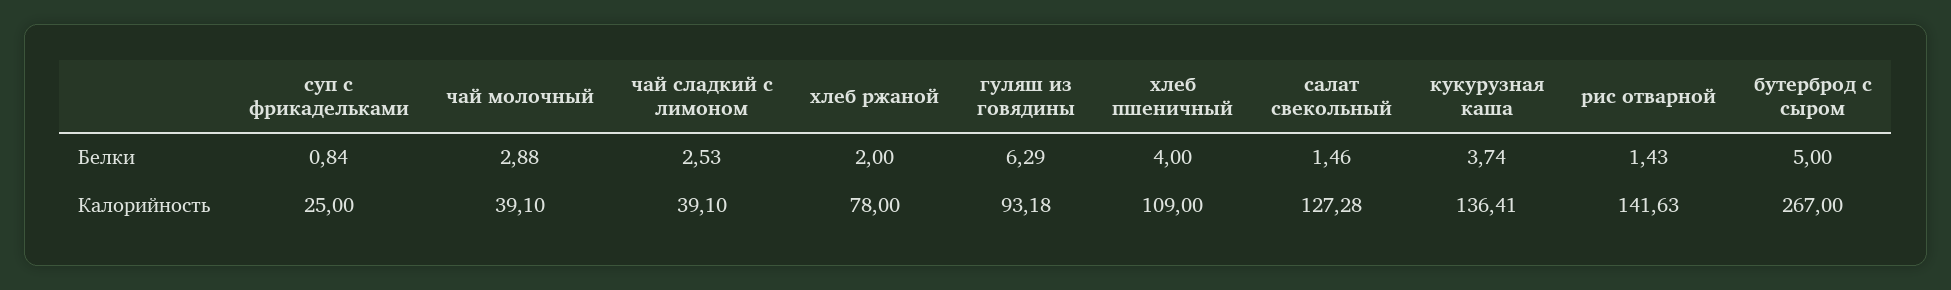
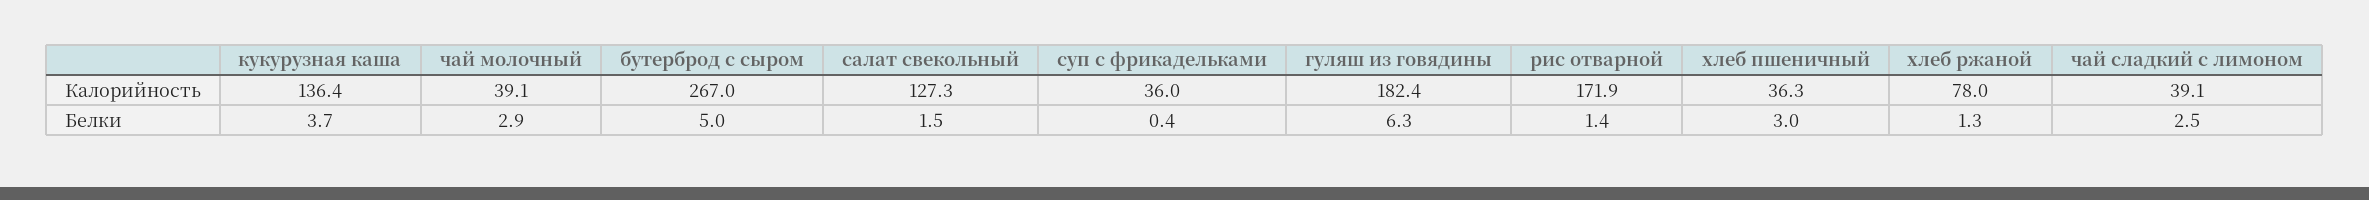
  {
    "суп с фрикадельками": {
-     "Белки": 0.84,
+     "Белки": 0.4,
-     "Калорийность": 25
+     "Калорийность": 36
    },
    "чай молочный": {
      "Белки": 2.88,
      "Калорийность": 39.1
    },
    "чай сладкий с лимоном": {
      "Белки": 2.53,
      "Калорийность": 39.1
    },
    "хлеб ржаной": {
-     "Белки": 2,
+     "Белки": 1.3,
      "Калорийность": 78
    },
    "гуляш из говядины": {
      "Белки": 6.29,
-     "Калорийность": 93.18
+     "Калорийность": 182.4
    },
    "хлеб пшеничный": {
-     "Белки": 4,
+     "Белки": 3,
-     "Калорийность": 109
+     "Калорийность": 36.3
    },
    "салат свекольный": {
      "Белки": 1.46,
      "Калорийность": 127.28
    },
    "кукурузная каша": {
      "Белки": 3.74,
      "Калорийность": 136.41
    },
    "рис отварной": {
      "Белки": 1.43,
-     "Калорийность": 141.63
+     "Калорийность": 171.9
    },
    "бутерброд с сыром": {
      "Белки": 5,
      "Калорийность": 267
    }
  }

